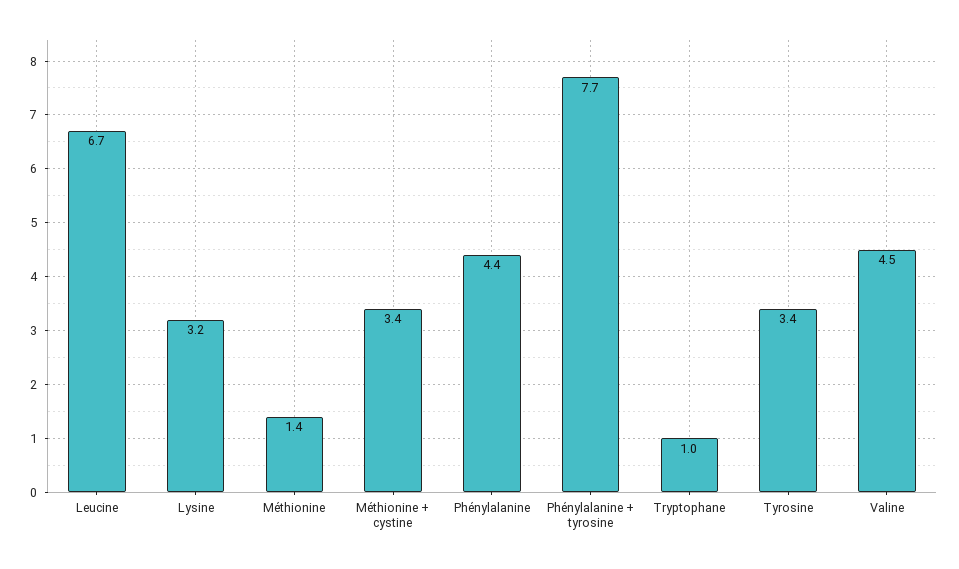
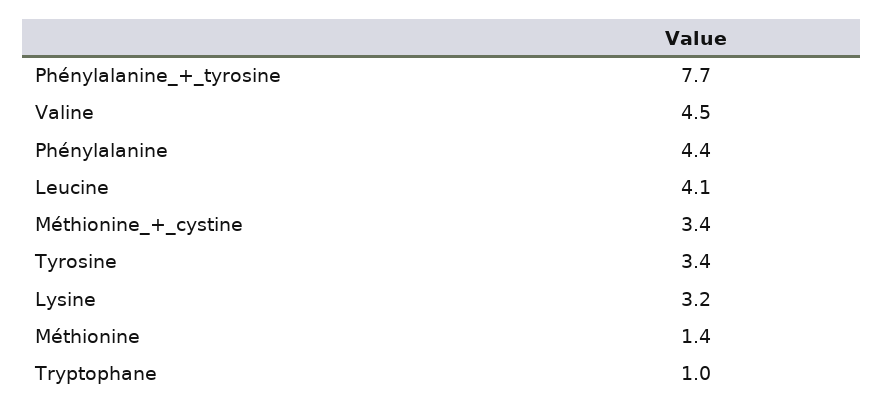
  {
-   "Leucine": 6.7,
+   "Leucine": 4.1,
    "Lysine": 3.2,
    "Méthionine": 1.4,
    "Méthionine + cystine": 3.4,
    "Phénylalanine": 4.4,
    "Phénylalanine + tyrosine": 7.7,
    "Tryptophane": 1,
    "Tyrosine": 3.4,
    "Valine": 4.5
  }

